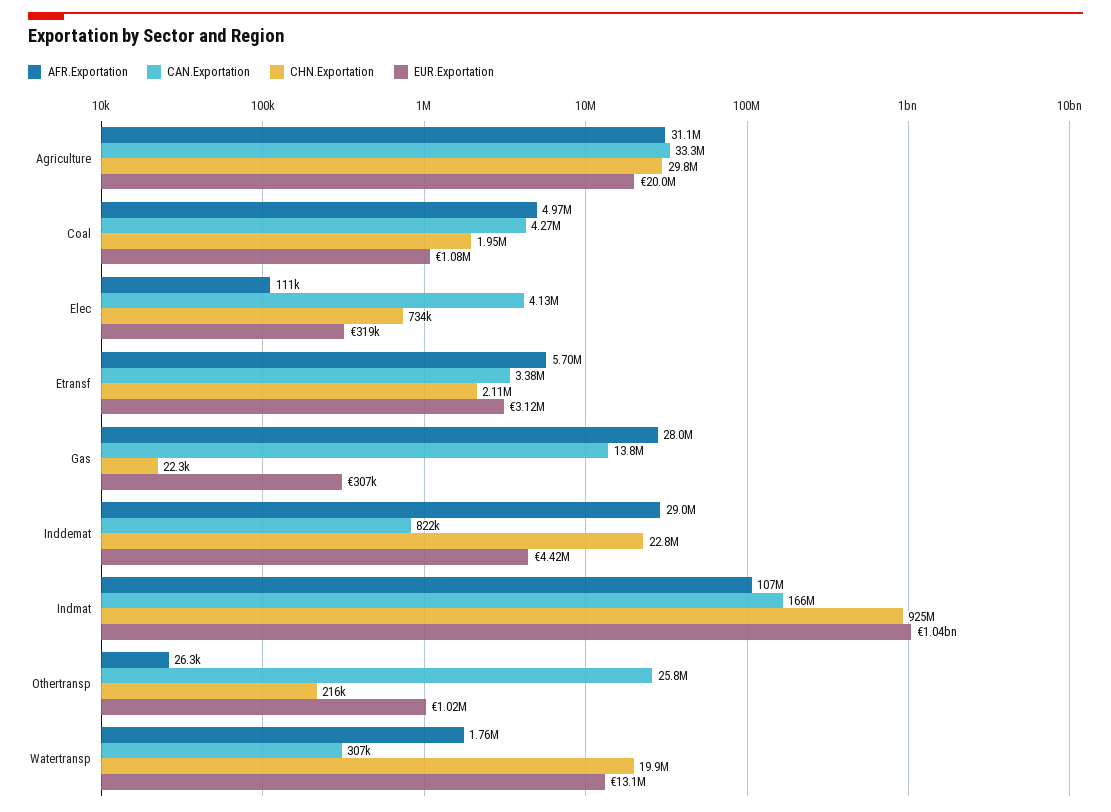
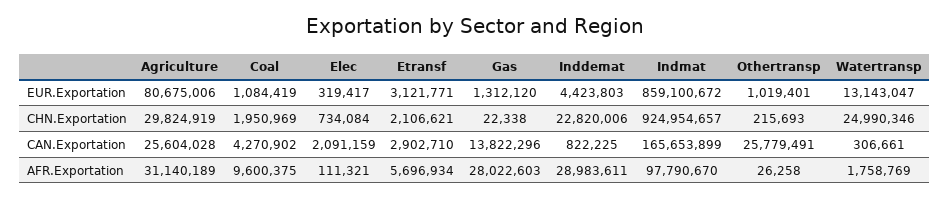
  {
    "AFR.Exportation": {
      "Agriculture": 31140189,
-     "Coal": 4970000,
+     "Coal": 9600375,
      "Elec": 111321,
      "Etransf": 5696934,
      "Gas": 28022603,
      "Inddemat": 28983611,
-     "Indmat": 107000000,
+     "Indmat": 97790670,
      "Othertransp": 26258,
      "Watertransp": 1758769
    },
    "CAN.Exportation": {
-     "Agriculture": 33300000,
+     "Agriculture": 25604028,
      "Coal": 4270902,
-     "Elec": 4130000,
+     "Elec": 2091159,
-     "Etransf": 3380000,
+     "Etransf": 2902710,
      "Gas": 13822296,
      "Inddemat": 822225,
      "Indmat": 165653899,
      "Othertransp": 25779491,
      "Watertransp": 306661
    },
    "CHN.Exportation": {
      "Agriculture": 29824919,
      "Coal": 1950969,
      "Elec": 734084,
      "Etransf": 2106621,
      "Gas": 22338,
      "Inddemat": 22820006,
      "Indmat": 924954657,
      "Othertransp": 215693,
-     "Watertransp": 19900000
+     "Watertransp": 24990346
    },
    "EUR.Exportation": {
-     "Agriculture": 20000000,
+     "Agriculture": 80675006,
      "Coal": 1084419,
      "Elec": 319417,
      "Etransf": 3121771,
-     "Gas": 307000,
+     "Gas": 1312120,
      "Inddemat": 4423803,
-     "Indmat": 1040000000,
+     "Indmat": 859100672,
      "Othertransp": 1019401,
      "Watertransp": 13143047
    }
  }

